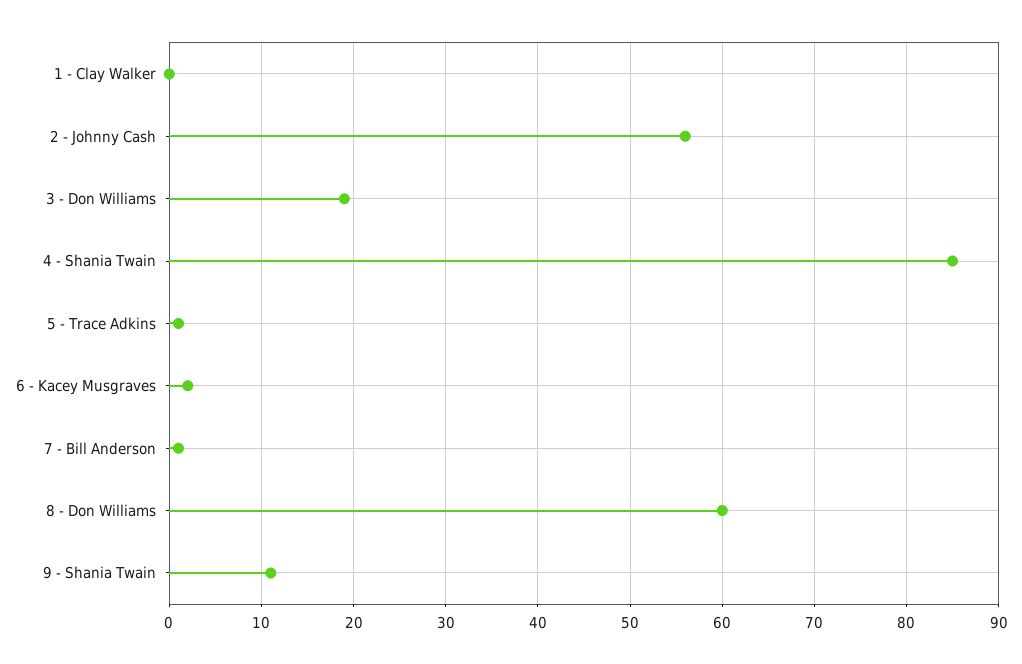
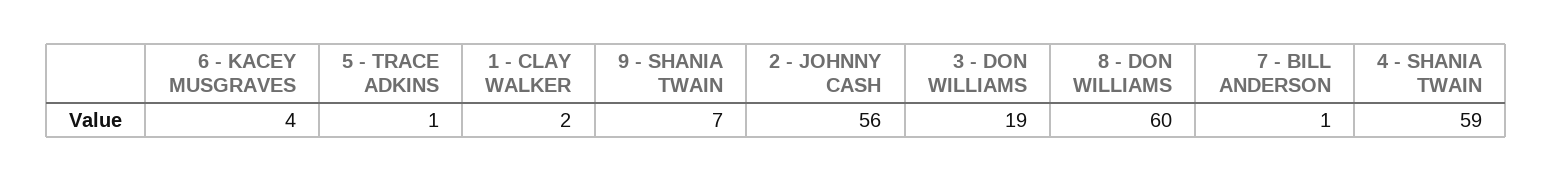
  {
-   "1 - Clay Walker": 0,
+   "1 - Clay Walker": 2,
    "2 - Johnny Cash": 56,
    "3 - Don Williams": 19,
-   "4 - Shania Twain": 85,
+   "4 - Shania Twain": 59,
    "5 - Trace Adkins": 1,
-   "6 - Kacey Musgraves": 2,
+   "6 - Kacey Musgraves": 4,
    "7 - Bill Anderson": 1,
    "8 - Don Williams": 60,
-   "9 - Shania Twain": 11
+   "9 - Shania Twain": 7
  }

